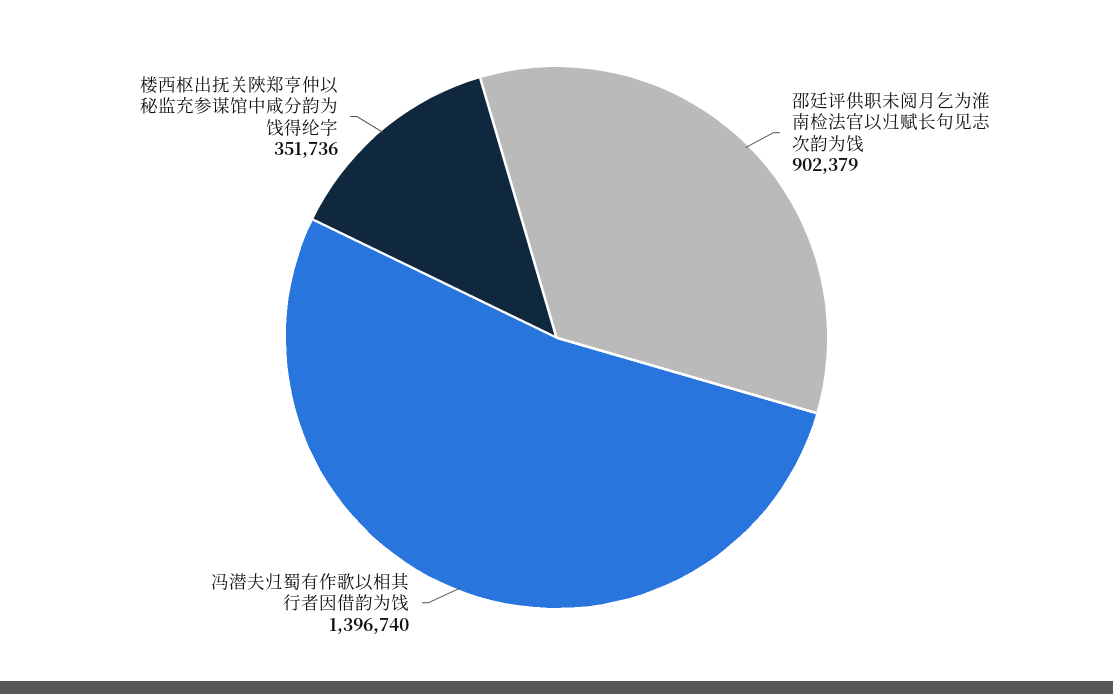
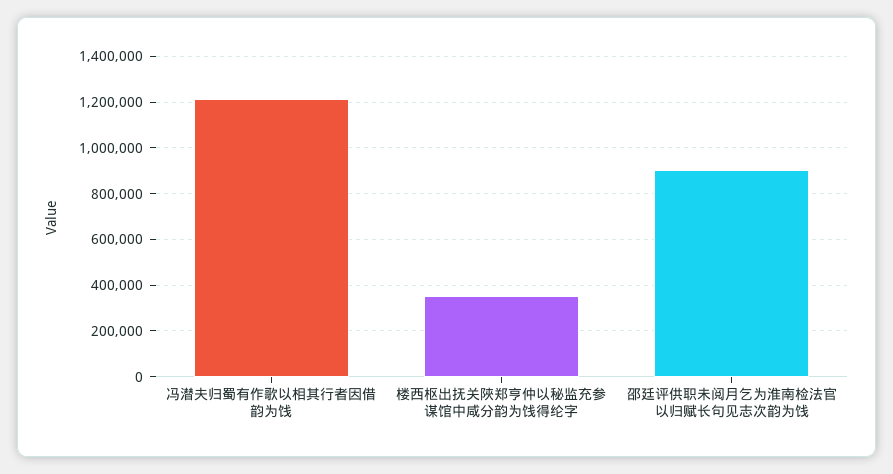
  {
    "邵廷评供职未阅月乞为淮南检法官以归赋长句见志次韵为饯": 902379,
-   "冯潜夫归蜀有作歌以相其行者因借韵为饯": 1396740,
+   "冯潜夫归蜀有作歌以相其行者因借韵为饯": 1200000,
    "楼西枢出抚关陜郑亨仲以秘监充参谋馆中咸分韵为饯得纶字": 351736
  }

